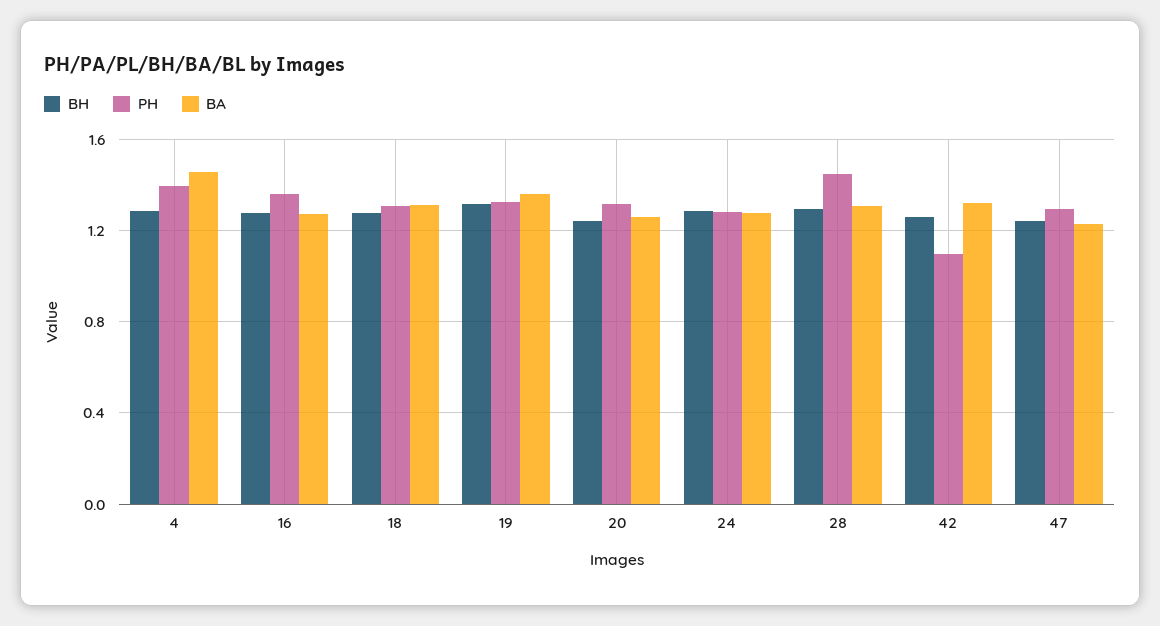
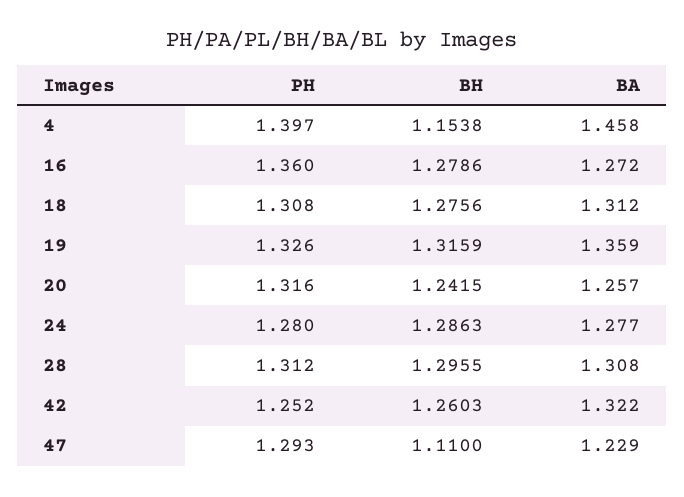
  {
    "BH": {
-     "4": 1.3,
+     "4": 1.1538,
      "16": 1.2786,
      "18": 1.2756,
      "19": 1.3159,
      "20": 1.2415,
      "24": 1.2863,
      "28": 1.2955,
      "42": 1.2603,
-     "47": 1.25
+     "47": 1.11
    },
    "PH": {
      "4": 1.397,
      "16": 1.36,
      "18": 1.308,
      "19": 1.326,
      "20": 1.316,
      "24": 1.28,
-     "28": 1.45,
+     "28": 1.312,
-     "42": 1.1,
+     "42": 1.252,
      "47": 1.293
    },
    "BA": {
      "4": 1.458,
      "16": 1.272,
      "18": 1.312,
      "19": 1.359,
      "20": 1.257,
      "24": 1.277,
      "28": 1.308,
      "42": 1.322,
      "47": 1.229
    }
  }

